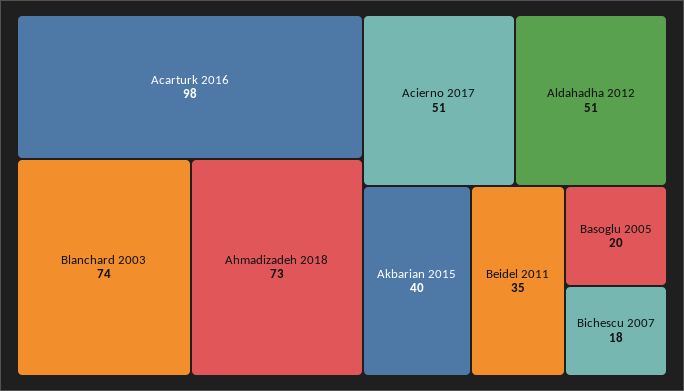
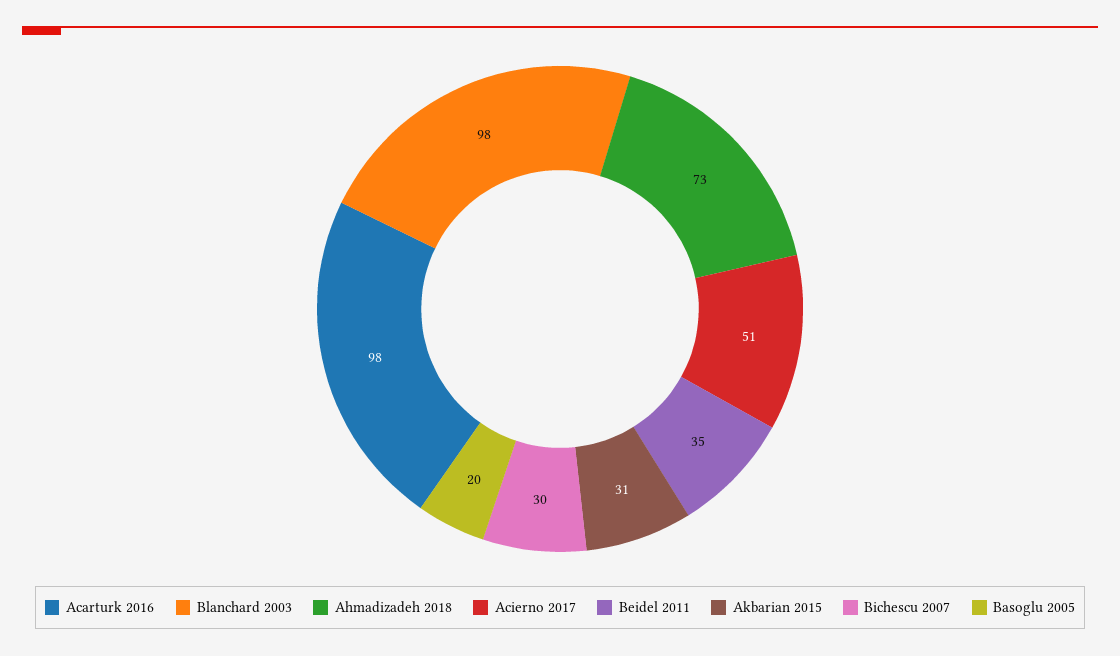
  {
    "Acarturk 2016": 98,
-   "Blanchard 2003": 74,
+   "Blanchard 2003": 98,
    "Ahmadizadeh 2018": 73,
    "Acierno 2017": 51,
-   "Aldahadha 2012": 51,
-   "Akbarian 2015": 40,
+   "Akbarian 2015": 31,
    "Beidel 2011": 35,
    "Basoglu 2005": 20,
-   "Bichescu 2007": 18
+   "Bichescu 2007": 30
  }

